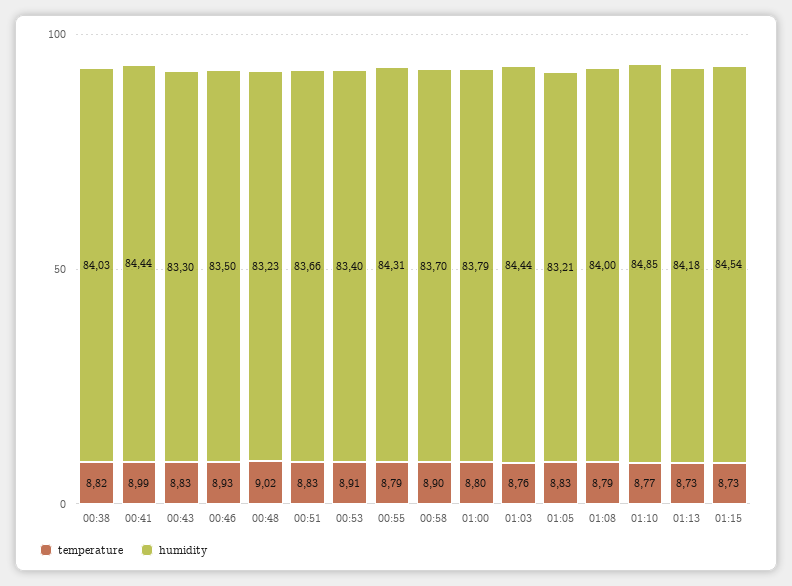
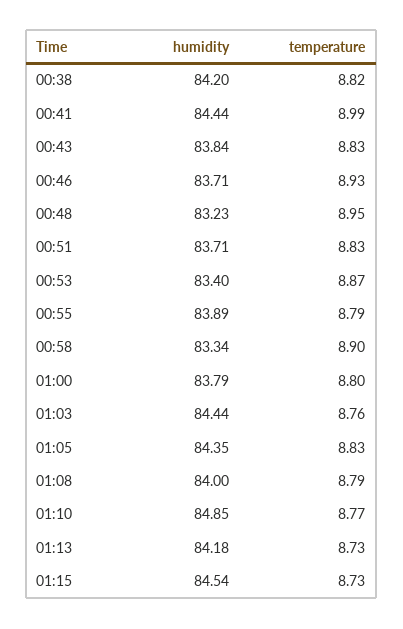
  {
    "temperature": {
      "00:38": 8.82,
      "00:41": 8.99,
      "00:43": 8.83,
      "00:46": 8.93,
-     "00:48": 9.02,
+     "00:48": 8.95,
      "00:51": 8.83,
-     "00:53": 8.91,
+     "00:53": 8.87,
      "00:55": 8.79,
      "00:58": 8.9,
      "01:00": 8.8,
      "01:03": 8.76,
      "01:05": 8.83,
      "01:08": 8.79,
      "01:10": 8.77,
      "01:13": 8.73,
      "01:15": 8.73
    },
    "humidity": {
-     "00:38": 84.03,
+     "00:38": 84.2,
      "00:41": 84.44,
-     "00:43": 83.3,
+     "00:43": 83.84,
-     "00:46": 83.5,
+     "00:46": 83.71,
      "00:48": 83.23,
-     "00:51": 83.66,
+     "00:51": 83.71,
      "00:53": 83.4,
-     "00:55": 84.31,
+     "00:55": 83.89,
-     "00:58": 83.7,
+     "00:58": 83.34,
      "01:00": 83.79,
      "01:03": 84.44,
-     "01:05": 83.21,
+     "01:05": 84.35,
      "01:08": 84,
      "01:10": 84.85,
      "01:13": 84.18,
      "01:15": 84.54
    }
  }

